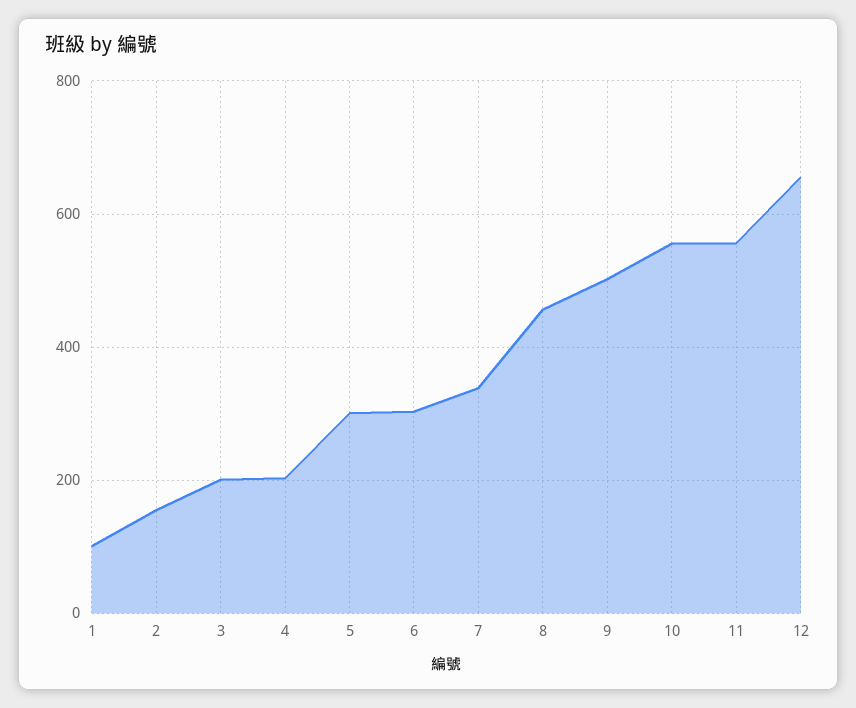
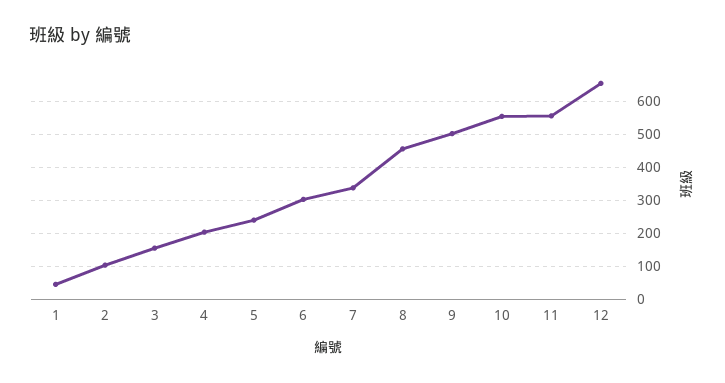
  {
-   "1": 100,
+   "1": 40,
-   "2": 160,
+   "2": 100,
-   "3": 200,
+   "3": 160,
    "4": 200,
-   "5": 300,
+   "5": 240,
    "6": 300,
    "7": 340,
    "8": 460,
    "9": 500,
    "10": 560,
    "11": 560,
    "12": 660
  }

